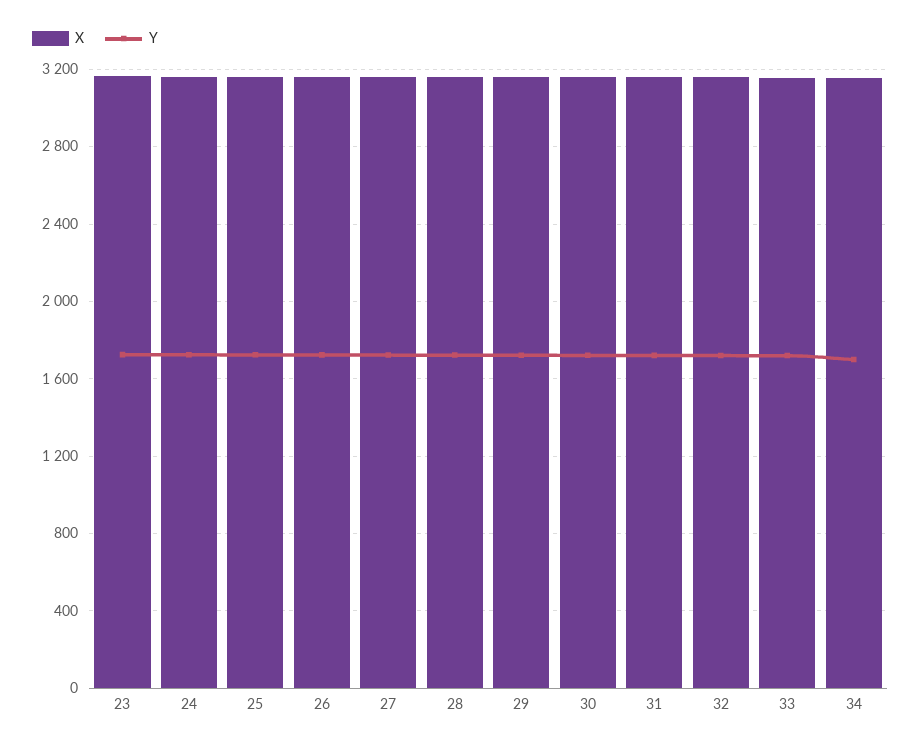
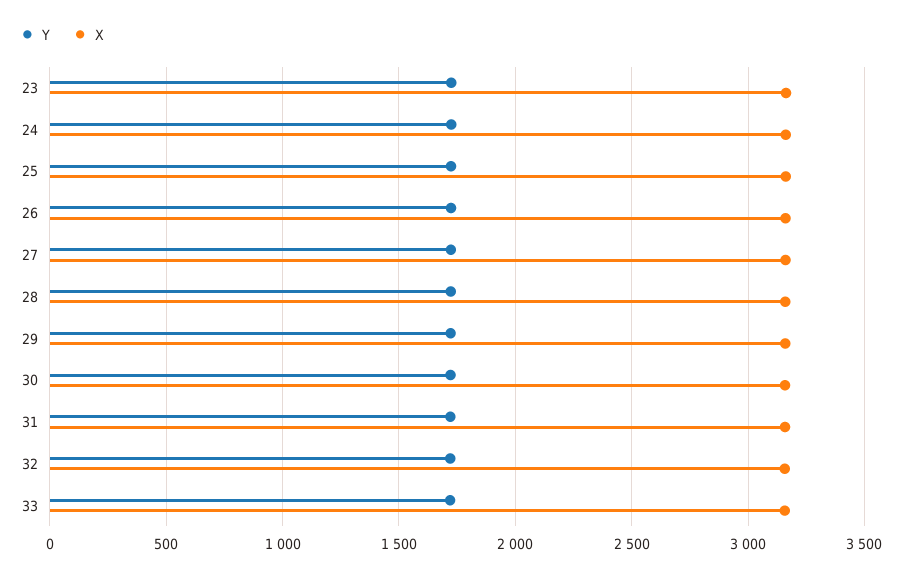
  {
    "X": {
      "23": 3150,
      "24": 3150,
      "25": 3150,
      "26": 3150,
      "27": 3150,
      "28": 3150,
      "29": 3150,
      "30": 3150,
      "31": 3150,
      "32": 3150,
-     "33": 3150,
+     "33": 3150
-     "34": 3150
    },
    "Y": {
      "23": 1750,
      "24": 1700,
      "25": 1700,
      "26": 1700,
      "27": 1700,
      "28": 1700,
      "29": 1700,
      "30": 1700,
      "31": 1700,
      "32": 1700,
-     "33": 1700,
+     "33": 1700
-     "34": 1700
    }
  }

